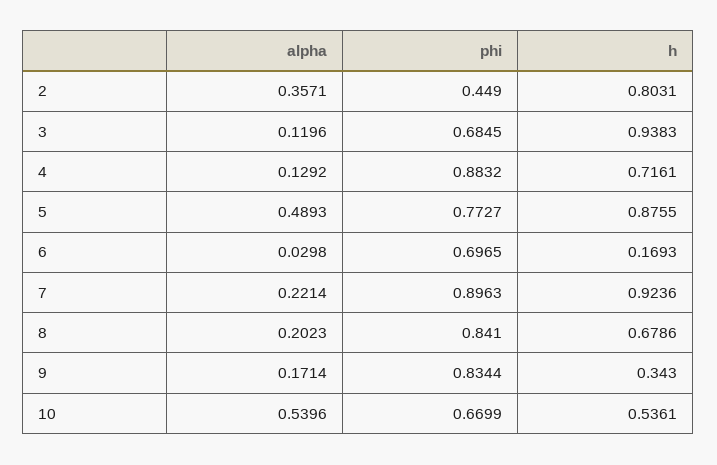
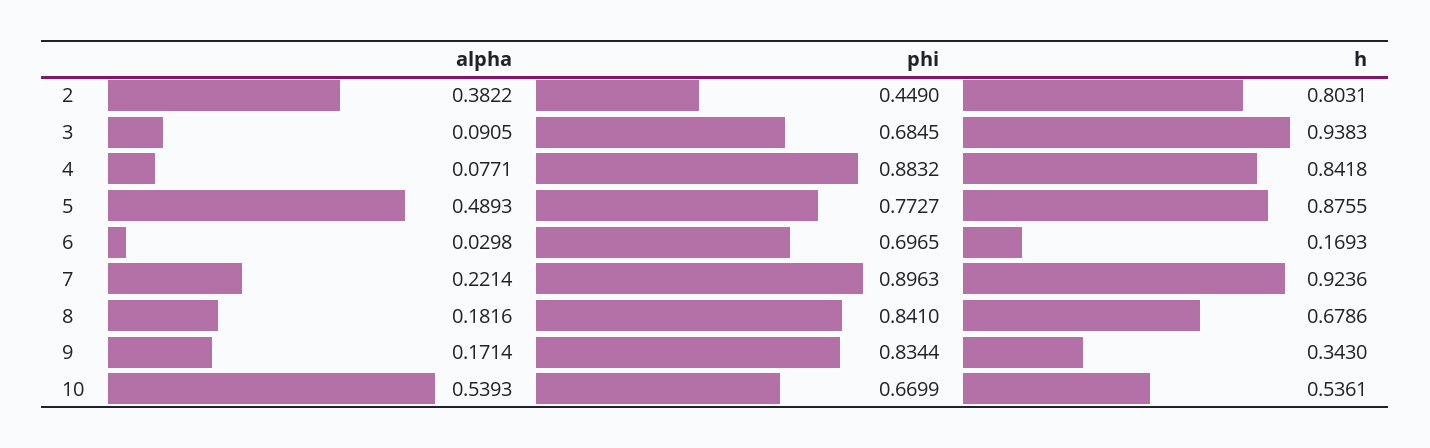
  {
    "alpha": {
-     "2": 0.3571,
+     "2": 0.3822,
-     "3": 0.1196,
+     "3": 0.0905,
-     "4": 0.1292,
+     "4": 0.0771,
      "5": 0.4893,
      "6": 0.0298,
      "7": 0.2214,
-     "8": 0.2023,
+     "8": 0.1816,
      "9": 0.1714,
-     "10": 0.5396
+     "10": 0.5393
    },
    "phi": {
      "2": 0.449,
      "3": 0.6845,
      "4": 0.8832,
      "5": 0.7727,
      "6": 0.6965,
      "7": 0.8963,
      "8": 0.841,
      "9": 0.8344,
      "10": 0.6699
    },
    "h": {
      "2": 0.8031,
      "3": 0.9383,
-     "4": 0.7161,
+     "4": 0.8418,
      "5": 0.8755,
      "6": 0.1693,
      "7": 0.9236,
      "8": 0.6786,
      "9": 0.343,
      "10": 0.5361
    }
  }

